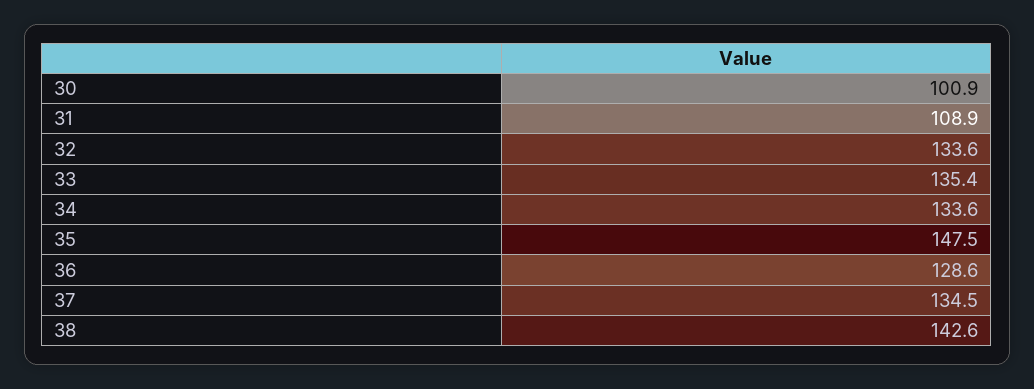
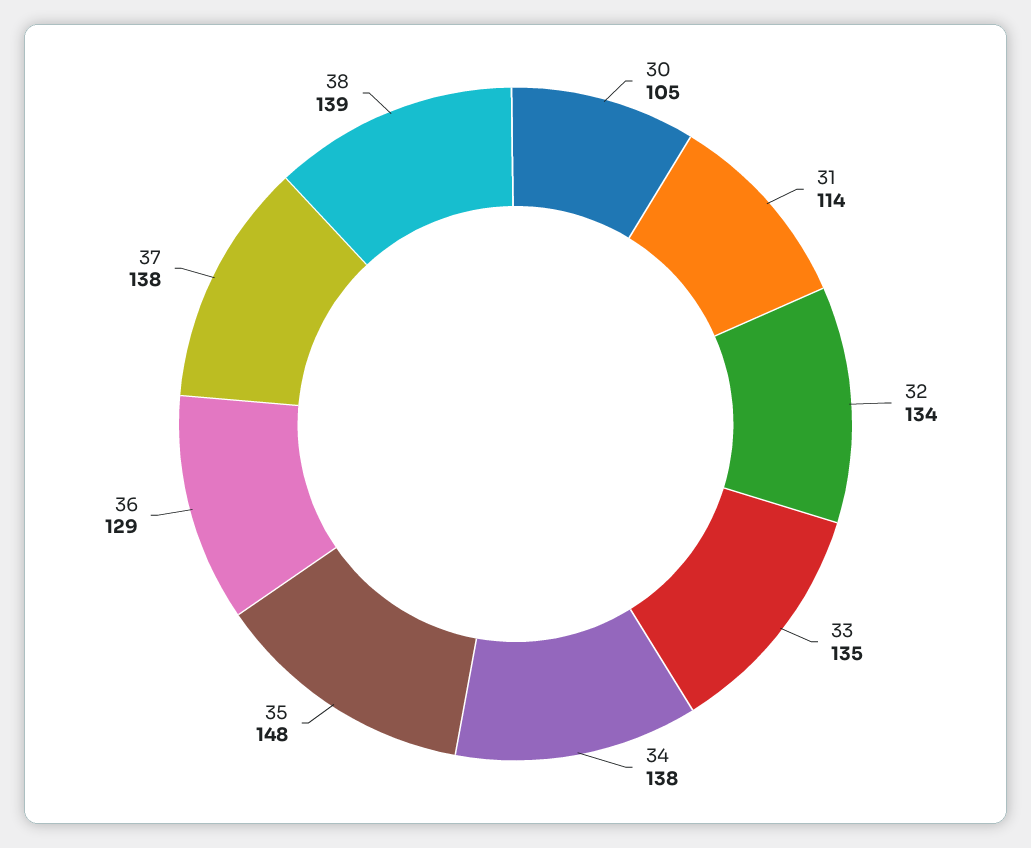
  {
-   "30": 100.9,
+   "30": 105,
-   "31": 108.9,
+   "31": 114,
    "32": 133.6,
    "33": 135.4,
-   "34": 133.6,
+   "34": 138,
    "35": 147.5,
    "36": 128.6,
-   "37": 134.5,
+   "37": 138,
-   "38": 142.6
+   "38": 139
  }

